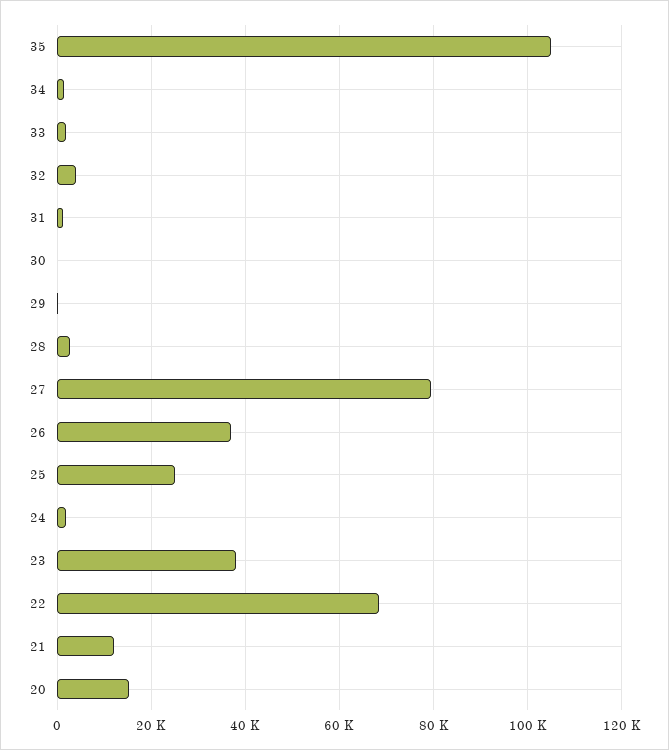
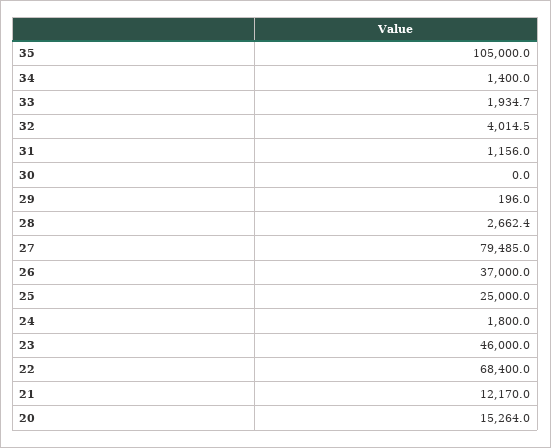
  {
    "35": 105000,
    "34": 1400,
    "33": 1934.7,
    "32": 4014.5,
    "31": 1156,
    "30": 0,
    "29": 196,
    "28": 2662.4,
    "27": 79485,
    "26": 37000,
    "25": 25000,
    "24": 1800,
-   "23": 38000,
+   "23": 46000,
    "22": 68400,
    "21": 12170,
    "20": 15264
  }

